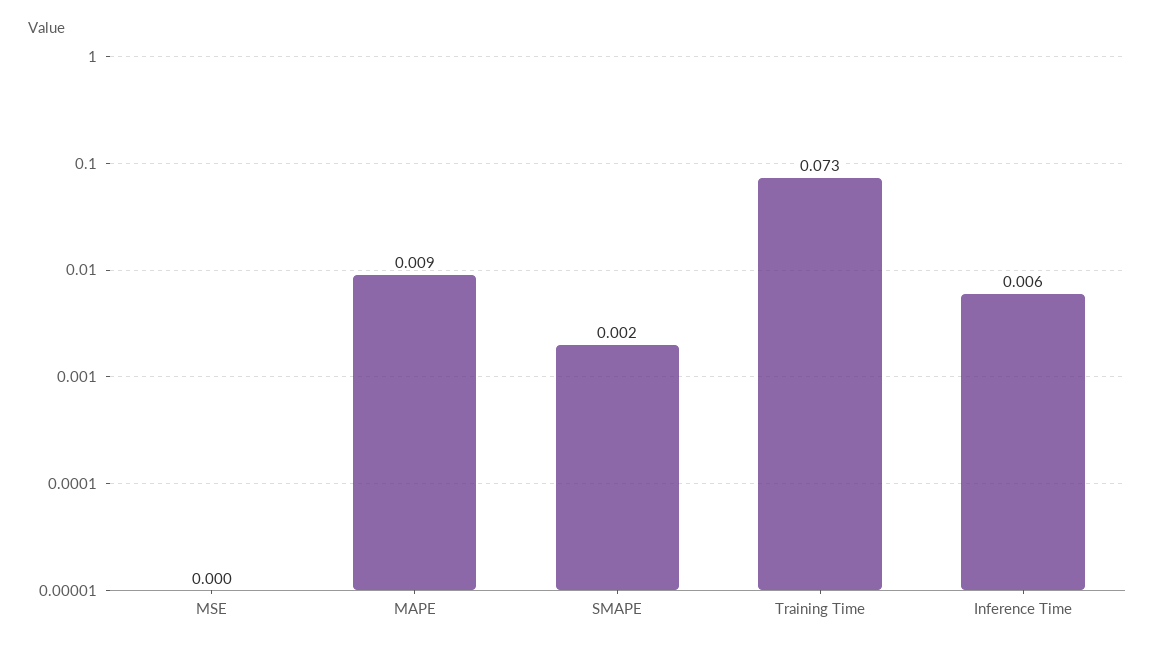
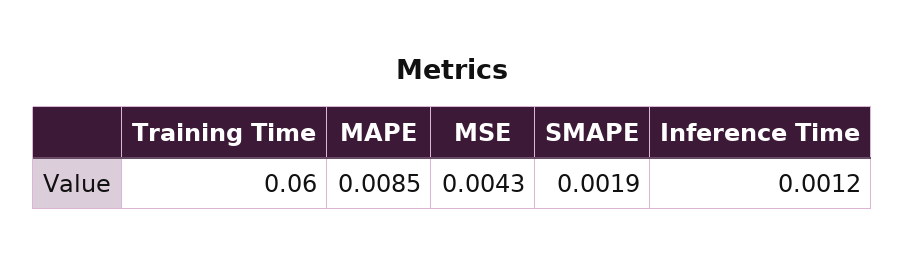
  {
-   "MSE": 0,
+   "MSE": 0.0043,
    "MAPE": 0.0085,
    "SMAPE": 0.0019,
-   "Training Time": 0.073,
+   "Training Time": 0.06,
-   "Inference Time": 0.006
+   "Inference Time": 0.0012
  }

